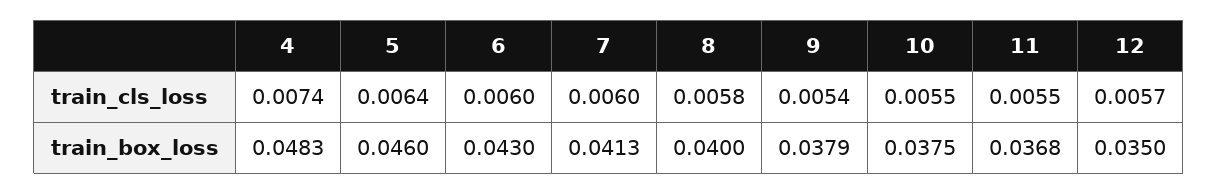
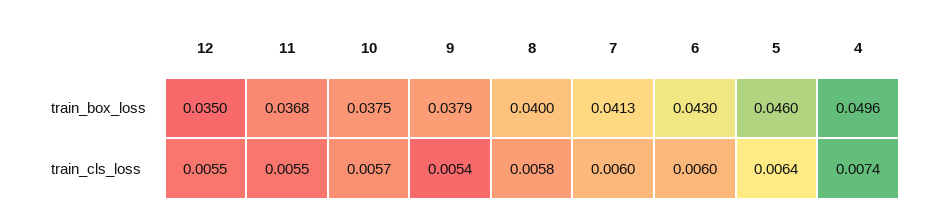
  {
    "4": {
      "train_cls_loss": 0.0074,
-     "train_box_loss": 0.0483
+     "train_box_loss": 0.0496
    },
    "5": {
      "train_cls_loss": 0.0064,
      "train_box_loss": 0.046
    },
    "6": {
      "train_cls_loss": 0.006,
      "train_box_loss": 0.043
    },
    "7": {
      "train_cls_loss": 0.006,
      "train_box_loss": 0.0413
    },
    "8": {
      "train_cls_loss": 0.0058,
      "train_box_loss": 0.04
    },
    "9": {
      "train_cls_loss": 0.0054,
      "train_box_loss": 0.0379
    },
    "10": {
-     "train_cls_loss": 0.0055,
+     "train_cls_loss": 0.0057,
      "train_box_loss": 0.0375
    },
    "11": {
      "train_cls_loss": 0.0055,
      "train_box_loss": 0.0368
    },
    "12": {
-     "train_cls_loss": 0.0057,
+     "train_cls_loss": 0.0055,
      "train_box_loss": 0.035
    }
  }

